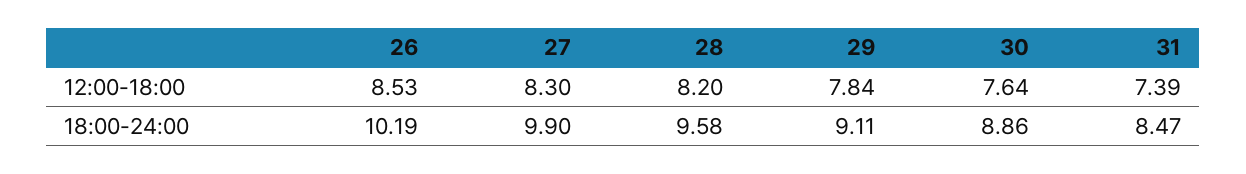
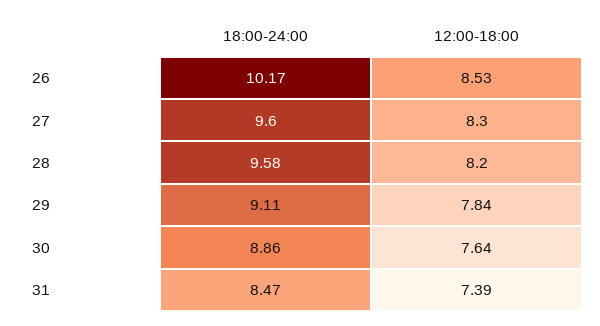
  {
    "26": {
      "12:00-18:00": 8.53,
-     "18:00-24:00": 10.19
+     "18:00-24:00": 10.17
    },
    "27": {
      "12:00-18:00": 8.3,
-     "18:00-24:00": 9.9
+     "18:00-24:00": 9.6
    },
    "28": {
      "12:00-18:00": 8.2,
      "18:00-24:00": 9.58
    },
    "29": {
      "12:00-18:00": 7.84,
      "18:00-24:00": 9.11
    },
    "30": {
      "12:00-18:00": 7.64,
      "18:00-24:00": 8.86
    },
    "31": {
      "12:00-18:00": 7.39,
      "18:00-24:00": 8.47
    }
  }

